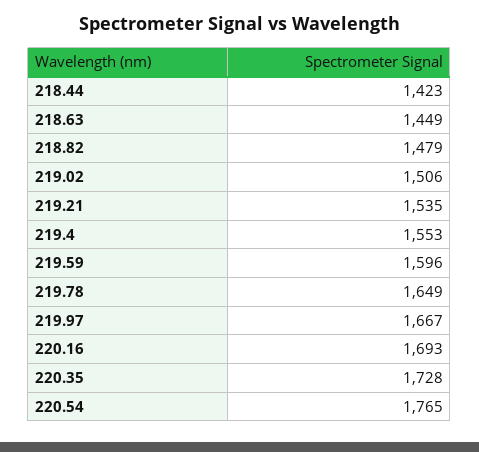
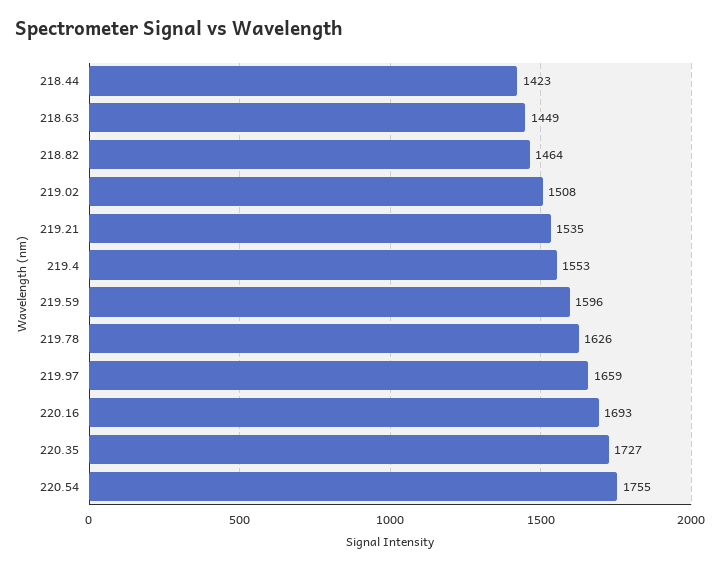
  {
    "218.44": 1423,
    "218.63": 1449,
-   "218.82": 1479,
+   "218.82": 1464,
-   "219.02": 1506,
+   "219.02": 1508,
    "219.21": 1535,
    "219.4": 1553,
    "219.59": 1596,
-   "219.78": 1649,
+   "219.78": 1626,
-   "219.97": 1667,
+   "219.97": 1659,
    "220.16": 1693,
-   "220.35": 1728,
+   "220.35": 1727,
-   "220.54": 1765
+   "220.54": 1755
  }

